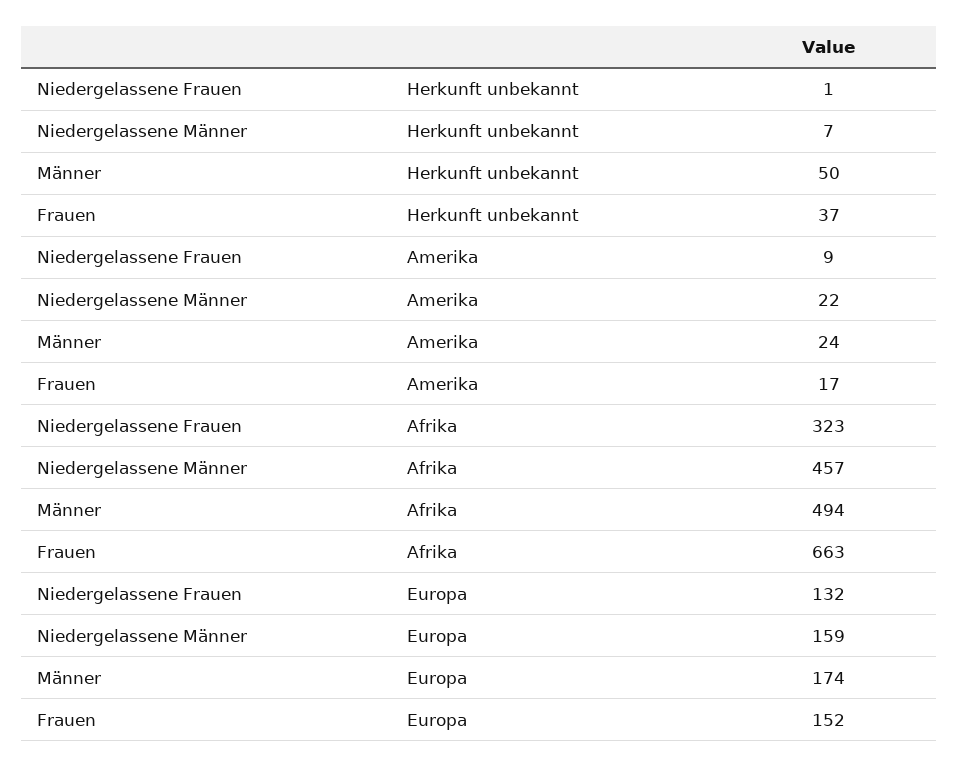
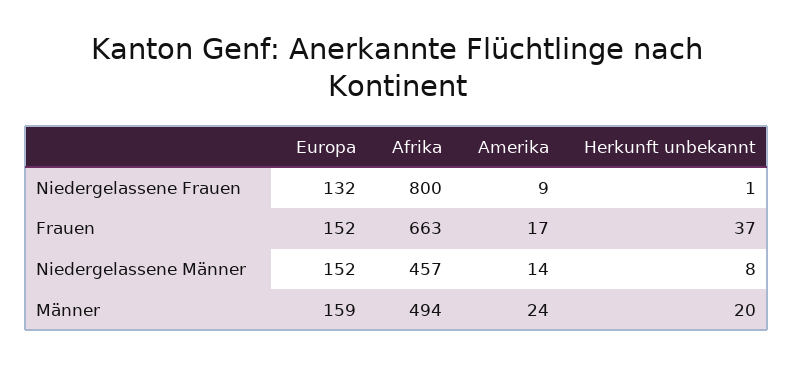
  {
    "Niedergelassene Frauen": {
      "Herkunft unbekannt": 1,
      "Amerika": 9,
-     "Afrika": 323,
+     "Afrika": 800,
      "Europa": 132
    },
    "Niedergelassene Männer": {
-     "Herkunft unbekannt": 7,
+     "Herkunft unbekannt": 8,
-     "Amerika": 22,
+     "Amerika": 14,
      "Afrika": 457,
-     "Europa": 159
+     "Europa": 152
    },
    "Männer": {
-     "Herkunft unbekannt": 50,
+     "Herkunft unbekannt": 20,
      "Amerika": 24,
      "Afrika": 494,
-     "Europa": 174
+     "Europa": 159
    },
    "Frauen": {
      "Herkunft unbekannt": 37,
      "Amerika": 17,
      "Afrika": 663,
      "Europa": 152
    }
  }

